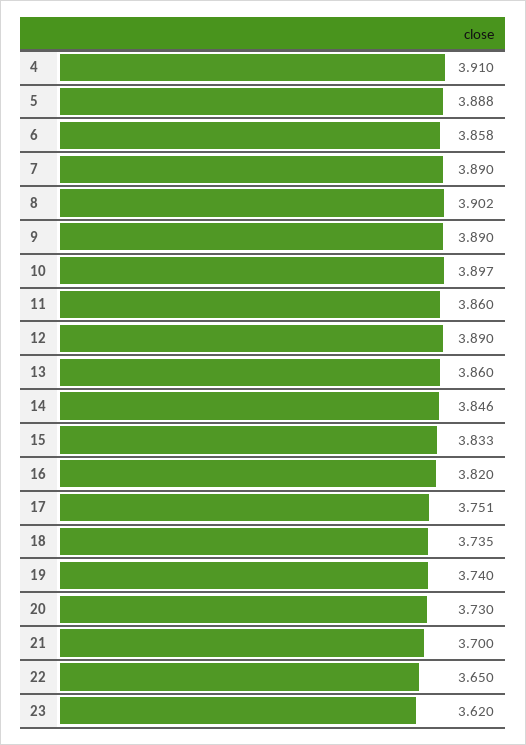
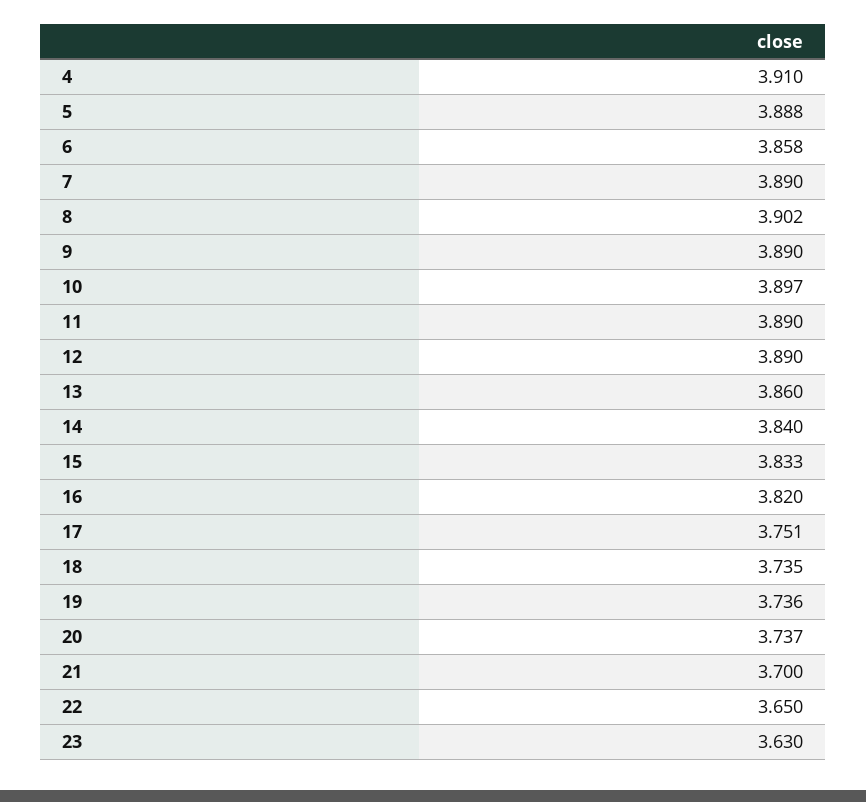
  {
    "4": 3.91,
    "5": 3.888,
    "6": 3.858,
    "7": 3.89,
    "8": 3.902,
    "9": 3.89,
    "10": 3.897,
-   "11": 3.86,
+   "11": 3.89,
    "12": 3.89,
    "13": 3.86,
-   "14": 3.846,
+   "14": 3.84,
    "15": 3.833,
    "16": 3.82,
    "17": 3.751,
    "18": 3.735,
-   "19": 3.74,
+   "19": 3.736,
-   "20": 3.73,
+   "20": 3.737,
    "21": 3.7,
    "22": 3.65,
-   "23": 3.62
+   "23": 3.63
  }

